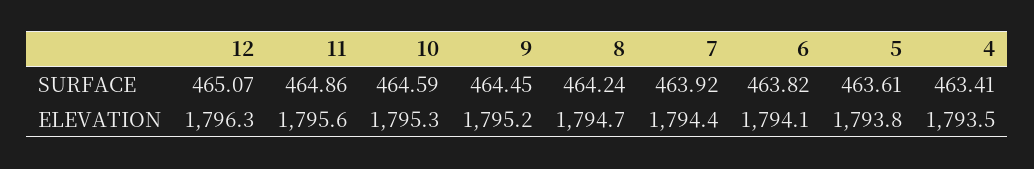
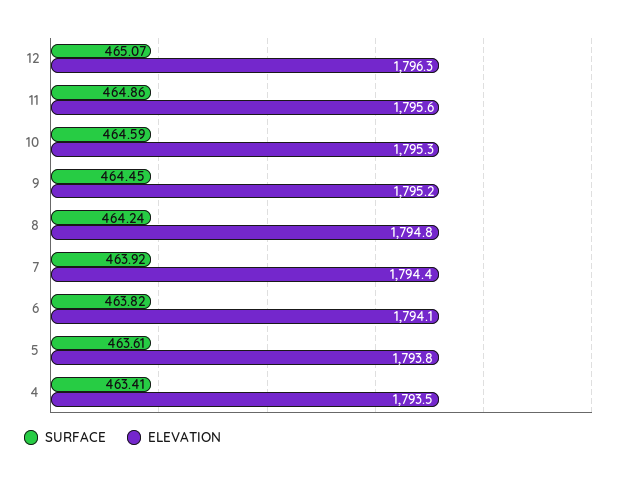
  {
    "SURFACE": {
      "12": 465.07,
      "11": 464.86,
      "10": 464.59,
      "9": 464.45,
      "8": 464.24,
      "7": 463.92,
      "6": 463.82,
      "5": 463.61,
      "4": 463.41
    },
    "ELEVATION": {
      "12": 1796.3,
      "11": 1795.6,
      "10": 1795.3,
      "9": 1795.2,
-     "8": 1794.7,
+     "8": 1794.8,
      "7": 1794.4,
      "6": 1794.1,
      "5": 1793.8,
      "4": 1793.5
    }
  }

